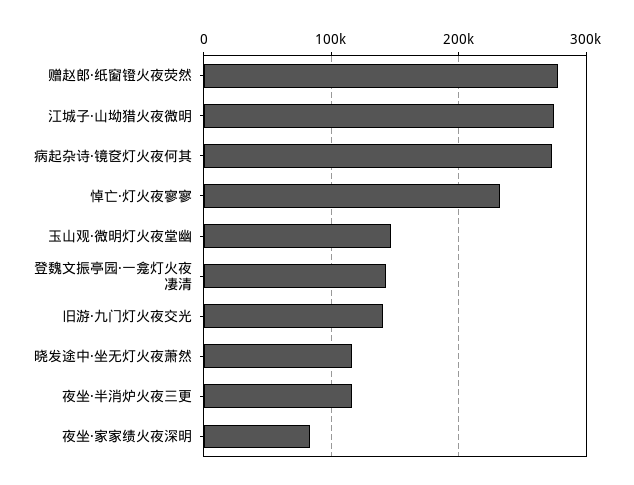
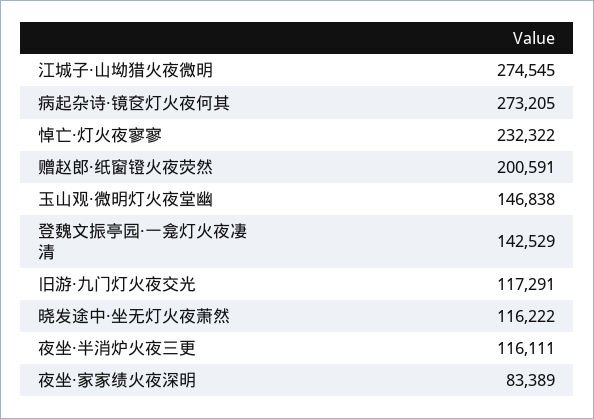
  {
-   "赠赵郎·纸窗镫火夜荧然": 280000,
+   "赠赵郎·纸窗镫火夜荧然": 200591,
    "江城子·山坳猎火夜微明": 274545,
    "病起杂诗·镜奁灯火夜何其": 273205,
    "悼亡·灯火夜寥寥": 232322,
    "玉山观·微明灯火夜堂幽": 146838,
    "登魏文振亭园·一龛灯火夜凄清": 142529,
-   "旧游·九门灯火夜交光": 140000,
+   "旧游·九门灯火夜交光": 117291,
    "晓发途中·坐无灯火夜萧然": 116222,
    "夜坐·半消炉火夜三更": 116111,
    "夜坐·家家绩火夜深明": 83389
  }

